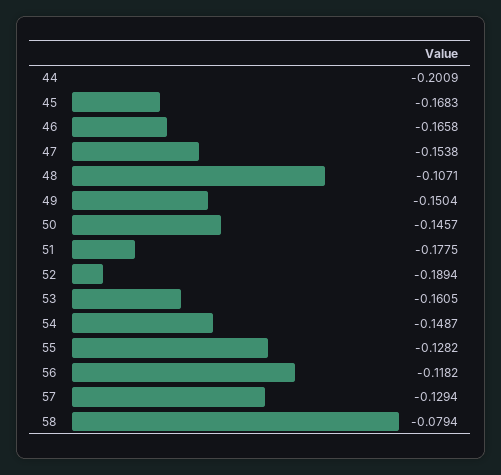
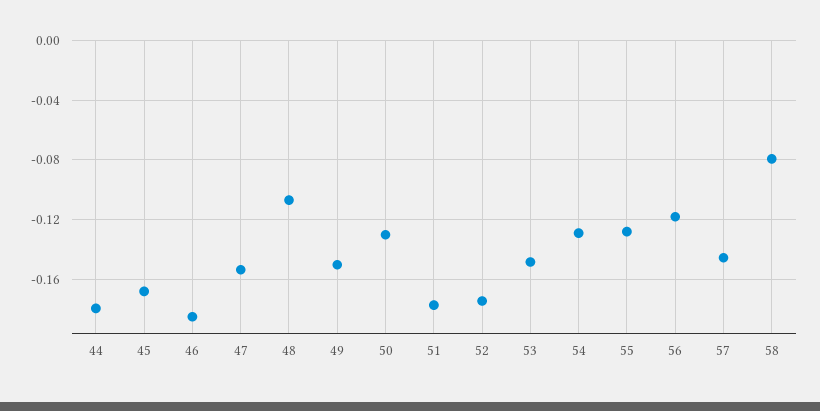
  {
-   "44": -0.2009,
+   "44": -0.18,
    "45": -0.1683,
-   "46": -0.1658,
+   "46": -0.185,
    "47": -0.1538,
    "48": -0.1071,
    "49": -0.1504,
-   "50": -0.1457,
+   "50": -0.13,
    "51": -0.1775,
-   "52": -0.1894,
+   "52": -0.175,
-   "53": -0.1605,
+   "53": -0.15,
-   "54": -0.1487,
+   "54": -0.13,
    "55": -0.1282,
    "56": -0.1182,
-   "57": -0.1294,
+   "57": -0.145,
    "58": -0.0794
  }

